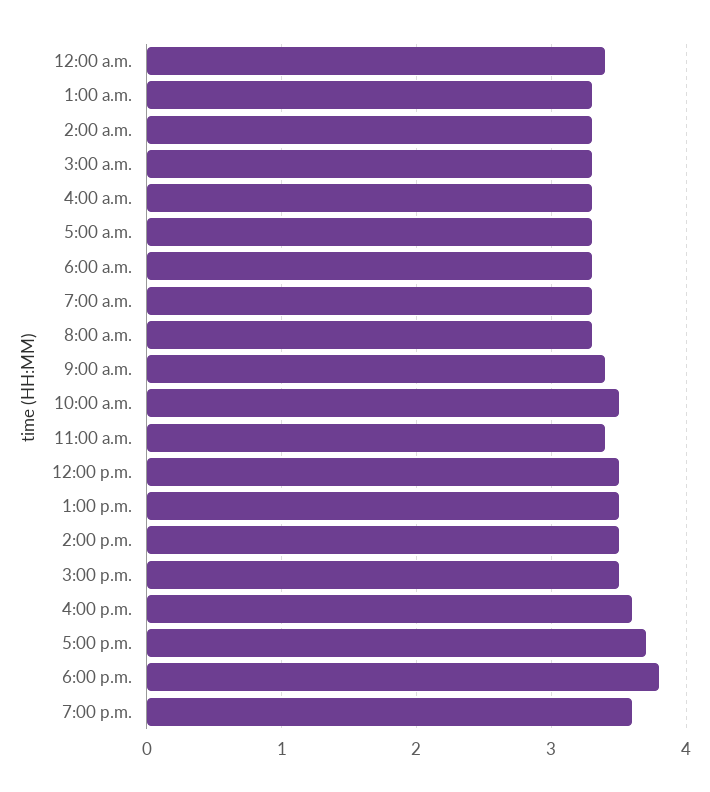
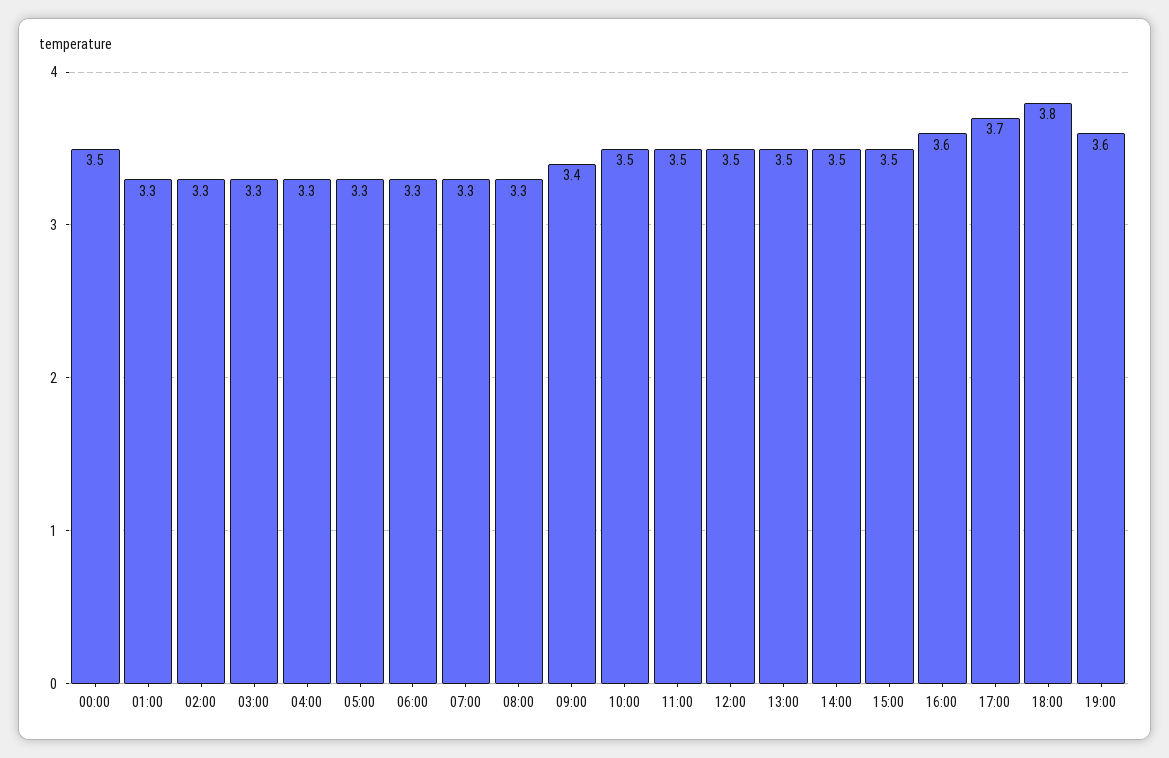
  {
-   "12:00 a.m.": 3.4,
+   "12:00 a.m.": 3.5,
    "1:00 a.m.": 3.3,
    "2:00 a.m.": 3.3,
    "3:00 a.m.": 3.3,
    "4:00 a.m.": 3.3,
    "5:00 a.m.": 3.3,
    "6:00 a.m.": 3.3,
    "7:00 a.m.": 3.3,
    "8:00 a.m.": 3.3,
    "9:00 a.m.": 3.4,
    "10:00 a.m.": 3.5,
-   "11:00 a.m.": 3.4,
+   "11:00 a.m.": 3.5,
    "12:00 p.m.": 3.5,
    "1:00 p.m.": 3.5,
    "2:00 p.m.": 3.5,
    "3:00 p.m.": 3.5,
    "4:00 p.m.": 3.6,
    "5:00 p.m.": 3.7,
    "6:00 p.m.": 3.8,
    "7:00 p.m.": 3.6
  }

